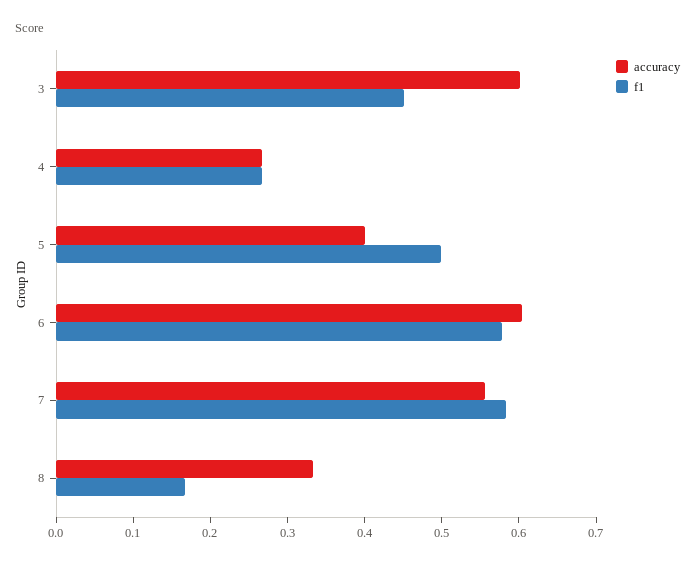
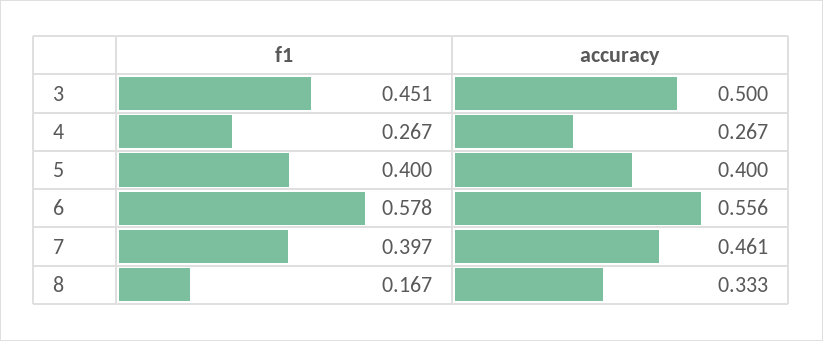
  {
    "accuracy": {
-     "3": 0.6,
+     "3": 0.5,
      "4": 0.267,
      "5": 0.4,
-     "6": 0.6,
+     "6": 0.556,
-     "7": 0.56,
+     "7": 0.461,
      "8": 0.333
    },
    "f1": {
      "3": 0.451,
      "4": 0.267,
-     "5": 0.5,
+     "5": 0.4,
      "6": 0.578,
-     "7": 0.58,
+     "7": 0.397,
      "8": 0.167
    }
  }

